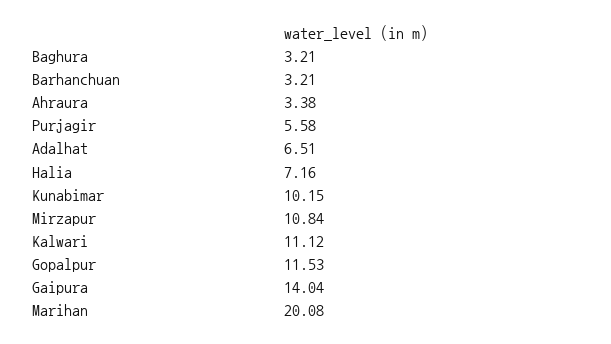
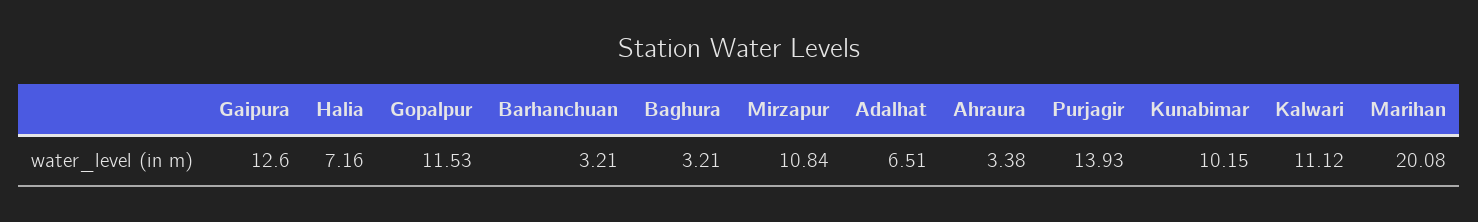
  {
    "Baghura": 3.21,
    "Barhanchuan": 3.21,
    "Ahraura": 3.38,
-   "Purjagir": 5.58,
+   "Purjagir": 13.93,
    "Adalhat": 6.51,
    "Halia": 7.16,
    "Kunabimar": 10.15,
    "Mirzapur": 10.84,
    "Kalwari": 11.12,
    "Gopalpur": 11.53,
-   "Gaipura": 14.04,
+   "Gaipura": 12.6,
    "Marihan": 20.08
  }

